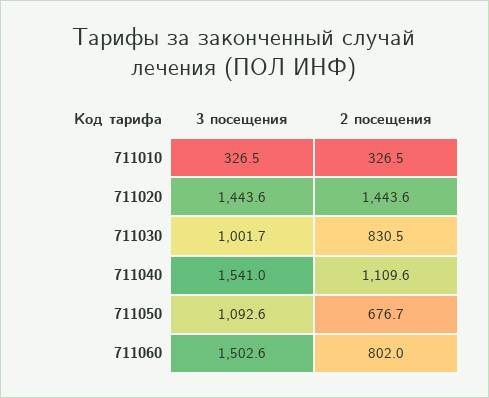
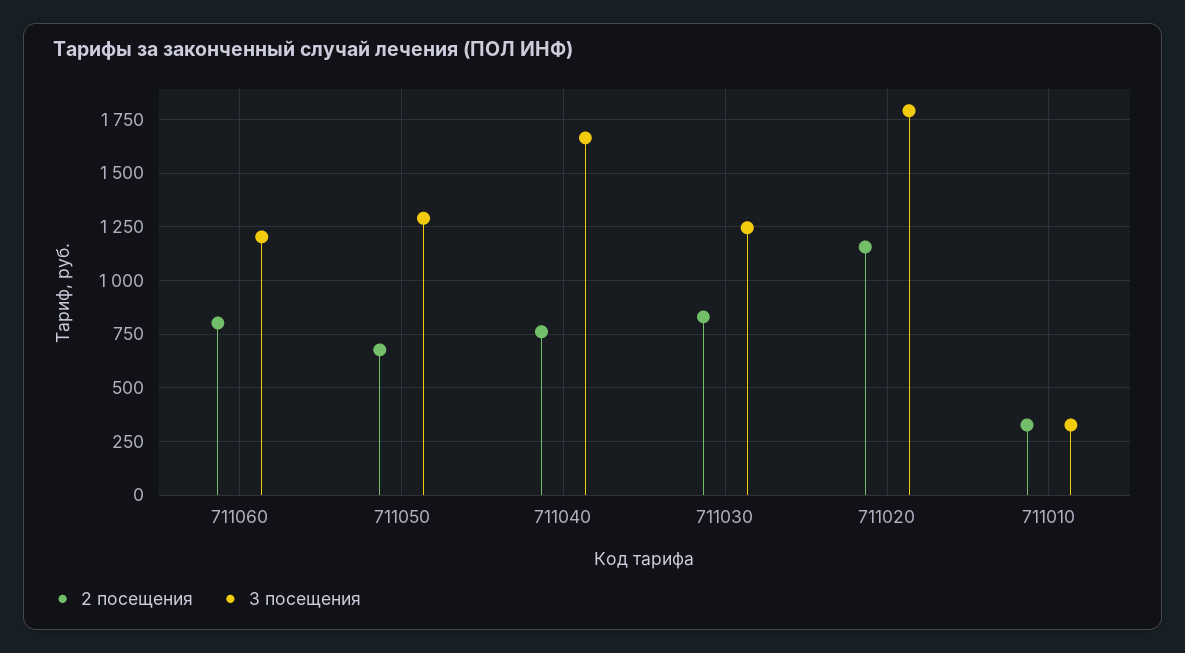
  {
    "3 посещения": {
      "711010": 326.5,
-     "711020": 1443.6,
+     "711020": 1800,
-     "711030": 1001.7,
+     "711030": 1250,
-     "711040": 1541,
+     "711040": 1650,
-     "711050": 1092.6,
+     "711050": 1300,
-     "711060": 1502.6
+     "711060": 1200
    },
    "2 посещения": {
      "711010": 326.5,
-     "711020": 1443.6,
+     "711020": 1150,
      "711030": 830.5,
-     "711040": 1109.6,
+     "711040": 750,
      "711050": 676.7,
      "711060": 802
    }
  }

